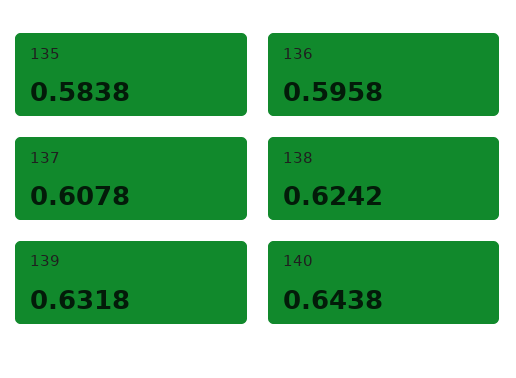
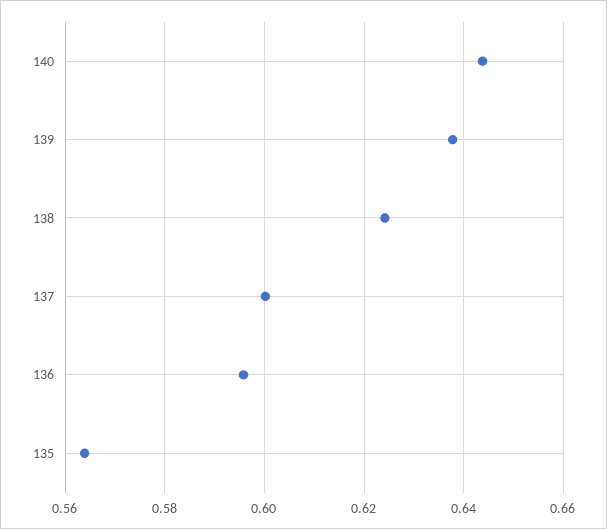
  {
-   "135": 0.5838,
+   "135": 0.564,
    "136": 0.5958,
-   "137": 0.6078,
+   "137": 0.6,
    "138": 0.6242,
-   "139": 0.6318,
+   "139": 0.638,
    "140": 0.6438
  }

